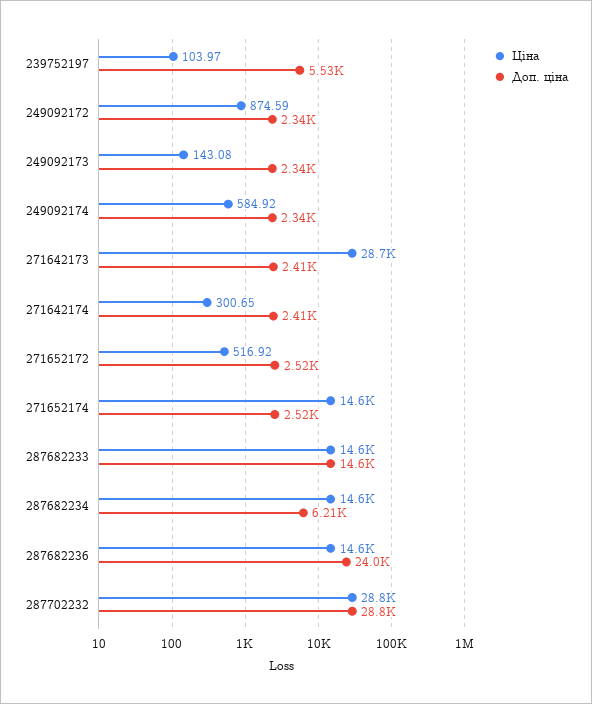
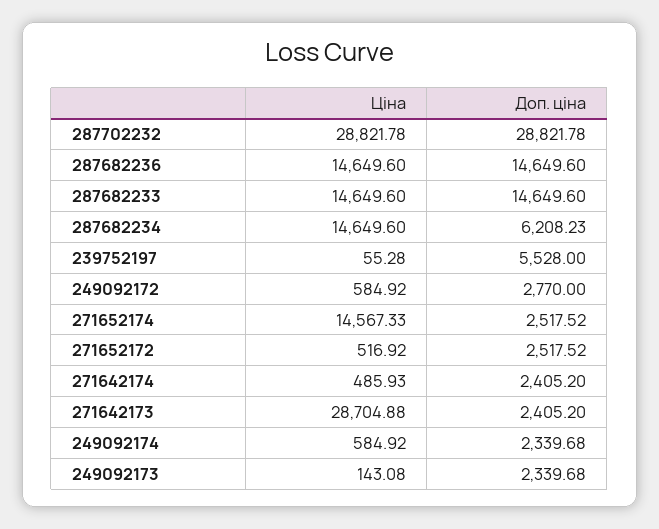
  {
    "Ціна": {
-     "239752197": 103.97,
+     "239752197": 55.28,
-     "249092172": 874.59,
+     "249092172": 584.92,
      "249092173": 143.08,
      "249092174": 584.92,
      "271642173": 28704.88,
-     "271642174": 300.65,
+     "271642174": 485.93,
      "271652172": 516.92,
      "271652174": 14567.33,
      "287682233": 14649.6,
      "287682234": 14649.6,
      "287682236": 14649.6,
      "287702232": 28821.78
    },
    "Доп. ціна": {
      "239752197": 5528,
-     "249092172": 2340,
+     "249092172": 2770,
      "249092173": 2339.68,
      "249092174": 2339.68,
      "271642173": 2405.2,
      "271642174": 2405.2,
      "271652172": 2517.52,
      "271652174": 2517.52,
      "287682233": 14649.6,
      "287682234": 6208.23,
-     "287682236": 24000,
+     "287682236": 14649.6,
      "287702232": 28821.78
    }
  }

